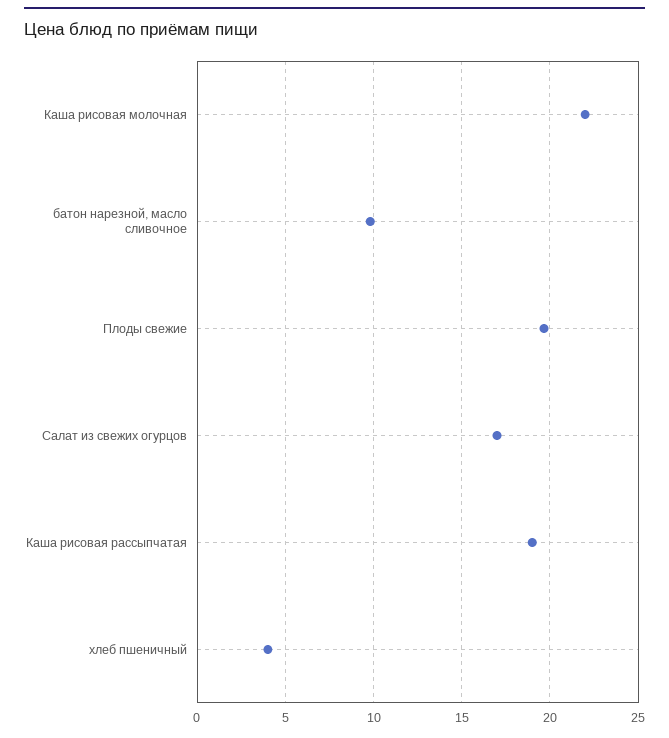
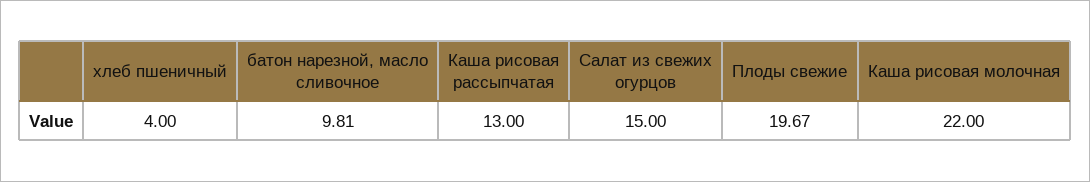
  {
    "Каша рисовая молочная": 22,
    "батон нарезной, масло сливочное": 9.81,
    "Плоды свежие": 19.67,
-   "Салат из свежих огурцов": 17,
+   "Салат из свежих огурцов": 15,
-   "Каша рисовая рассыпчатая": 19,
+   "Каша рисовая рассыпчатая": 13,
    "хлеб пшеничный": 4
  }

